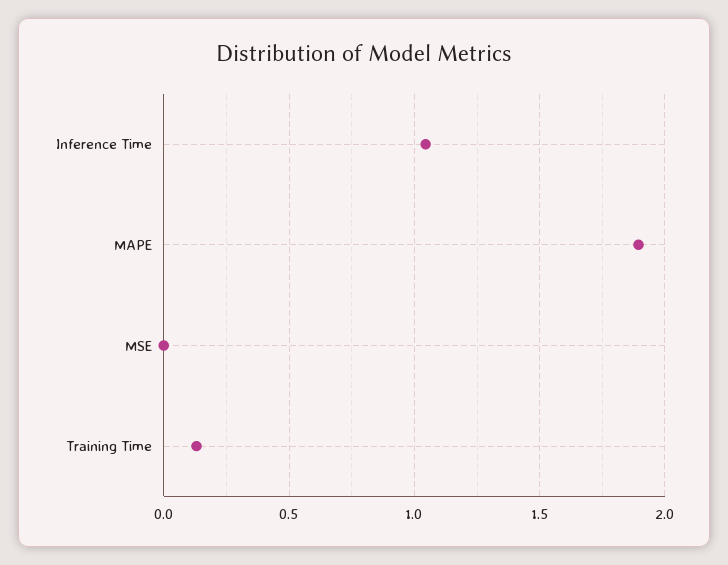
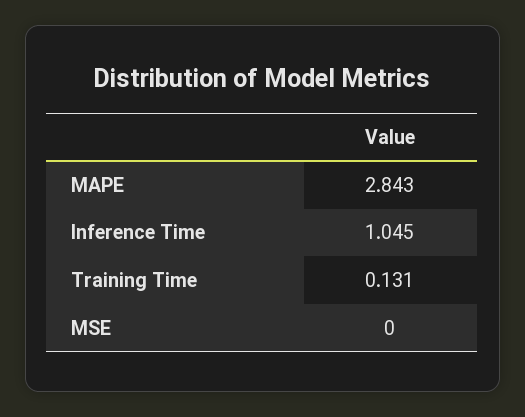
  {
    "Inference Time": 1.045,
-   "MAPE": 1.9,
+   "MAPE": 2.843,
    "MSE": 0,
    "Training Time": 0.131
  }

